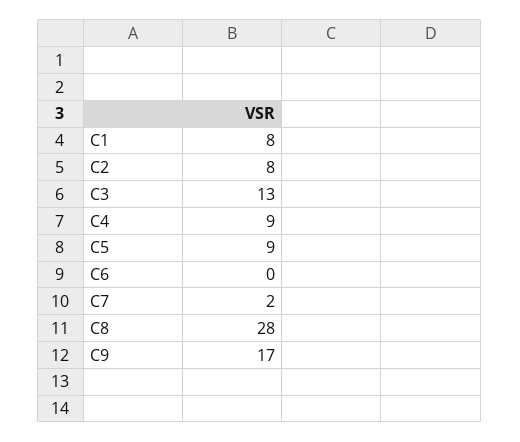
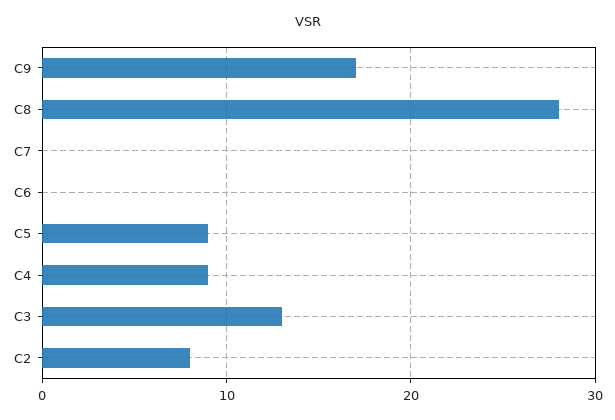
  {
-   "C1": 8,
    "C2": 8,
    "C3": 13,
    "C4": 9,
    "C5": 9,
    "C6": 0,
-   "C7": 2,
+   "C7": 0,
    "C8": 28,
    "C9": 17
  }

